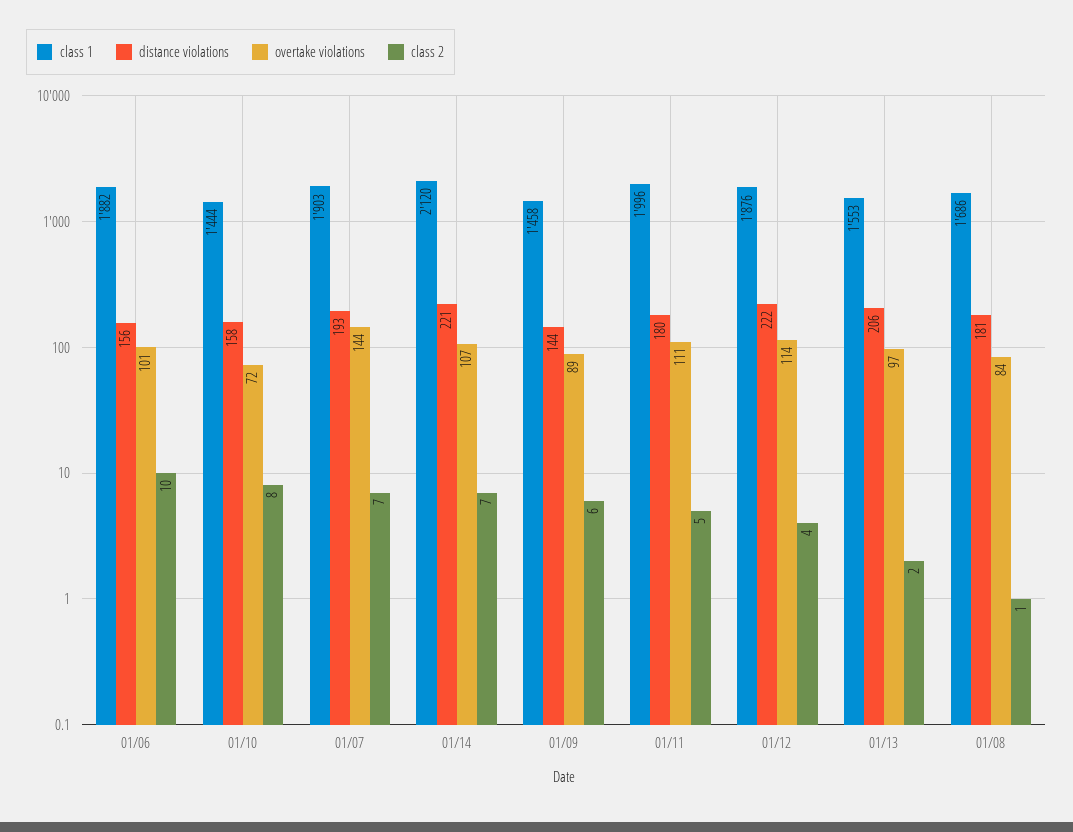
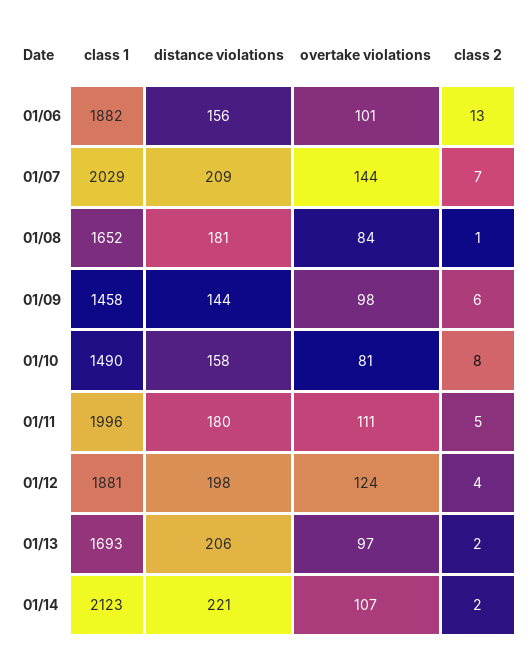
  {
    "class 1": {
      "01/06": 1882,
-     "01/10": 1444,
+     "01/10": 1490,
-     "01/07": 1903,
+     "01/07": 2029,
-     "01/14": 2120,
+     "01/14": 2123,
      "01/09": 1458,
      "01/11": 1996,
-     "01/12": 1876,
+     "01/12": 1881,
-     "01/13": 1553,
+     "01/13": 1693,
-     "01/08": 1686
+     "01/08": 1652
    },
    "distance violations": {
      "01/06": 156,
      "01/10": 158,
-     "01/07": 193,
+     "01/07": 209,
      "01/14": 221,
      "01/09": 144,
      "01/11": 180,
-     "01/12": 222,
+     "01/12": 198,
      "01/13": 206,
      "01/08": 181
    },
    "overtake violations": {
      "01/06": 101,
-     "01/10": 72,
+     "01/10": 81,
      "01/07": 144,
      "01/14": 107,
-     "01/09": 89,
+     "01/09": 98,
      "01/11": 111,
-     "01/12": 114,
+     "01/12": 124,
      "01/13": 97,
      "01/08": 84
    },
    "class 2": {
-     "01/06": 10,
+     "01/06": 13,
      "01/10": 8,
      "01/07": 7,
-     "01/14": 7,
+     "01/14": 2,
      "01/09": 6,
      "01/11": 5,
      "01/12": 4,
      "01/13": 2,
      "01/08": 1
    }
  }

